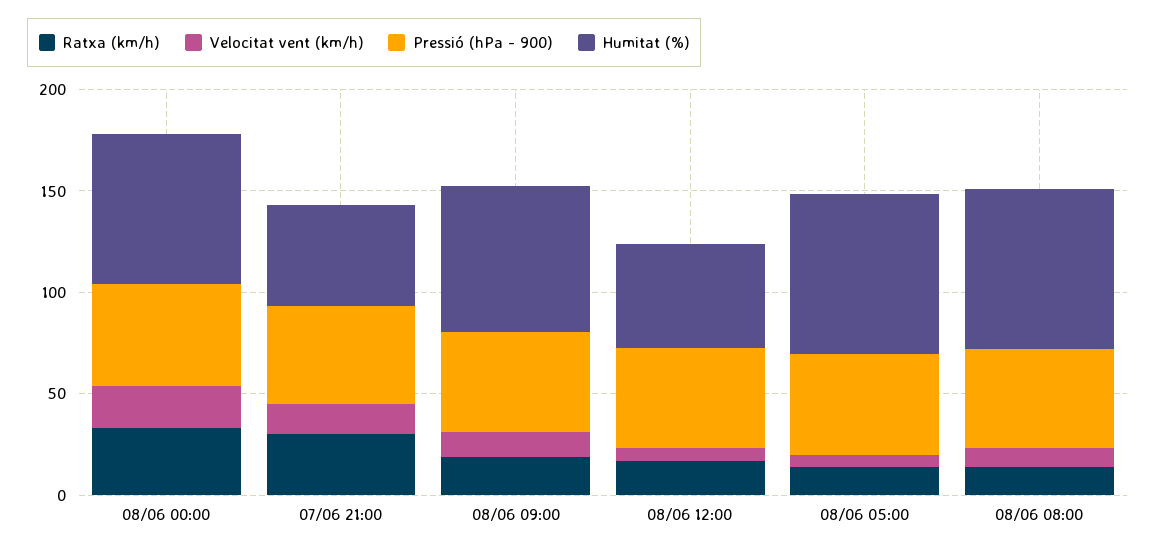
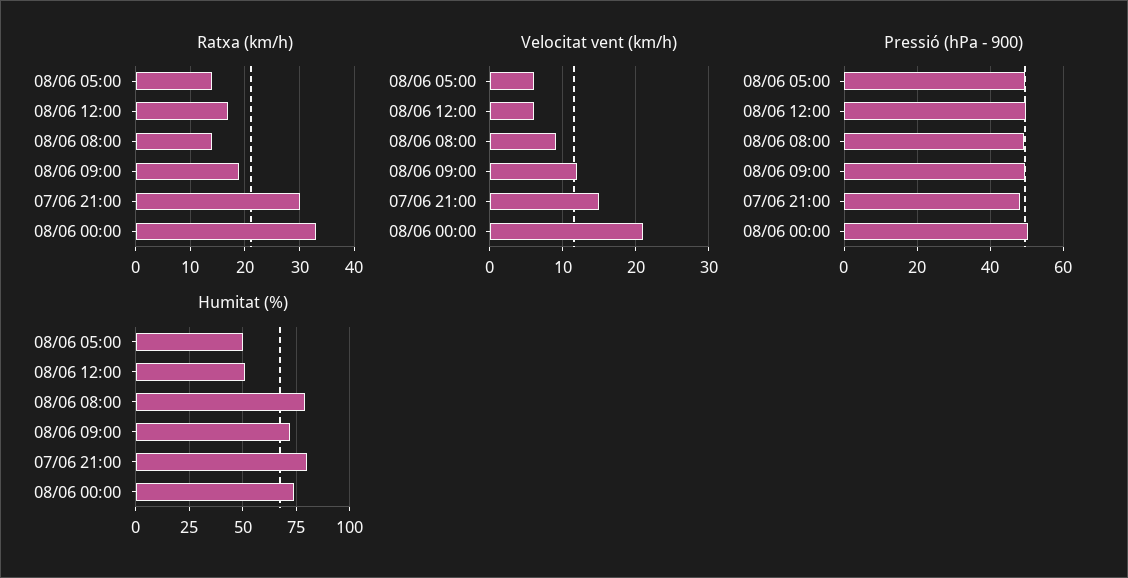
  {
    "Ratxa (km/h)": {
      "08/06 00:00": 35,
      "07/06 21:00": 30,
      "08/06 09:00": 20,
      "08/06 12:00": 15,
      "08/06 05:00": 15,
      "08/06 08:00": 15
    },
    "Velocitat vent (km/h)": {
      "08/06 00:00": 21,
      "07/06 21:00": 15,
      "08/06 09:00": 12,
      "08/06 12:00": 6,
      "08/06 05:00": 6,
      "08/06 08:00": 9
    },
    "Pressió (hPa - 900)": {
      "08/06 00:00": 50,
      "07/06 21:00": 48,
      "08/06 09:00": 50,
      "08/06 12:00": 50,
      "08/06 05:00": 50,
      "08/06 08:00": 50
    },
    "Humitat (%)": {
      "08/06 00:00": 75,
-     "07/06 21:00": 50,
+     "07/06 21:00": 80,
      "08/06 09:00": 70,
      "08/06 12:00": 50,
-     "08/06 05:00": 80,
+     "08/06 05:00": 50,
      "08/06 08:00": 80
    }
  }

